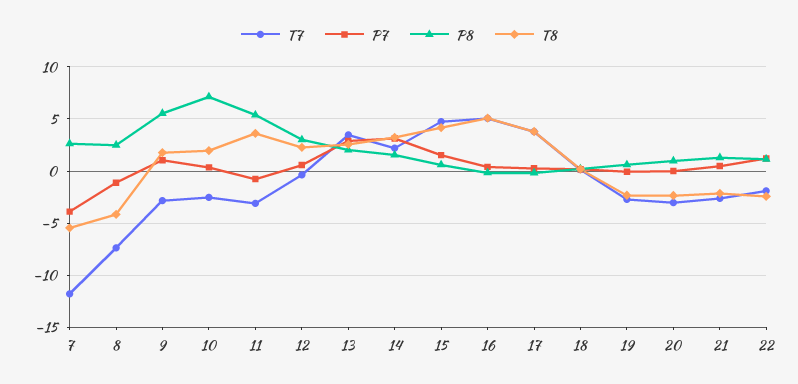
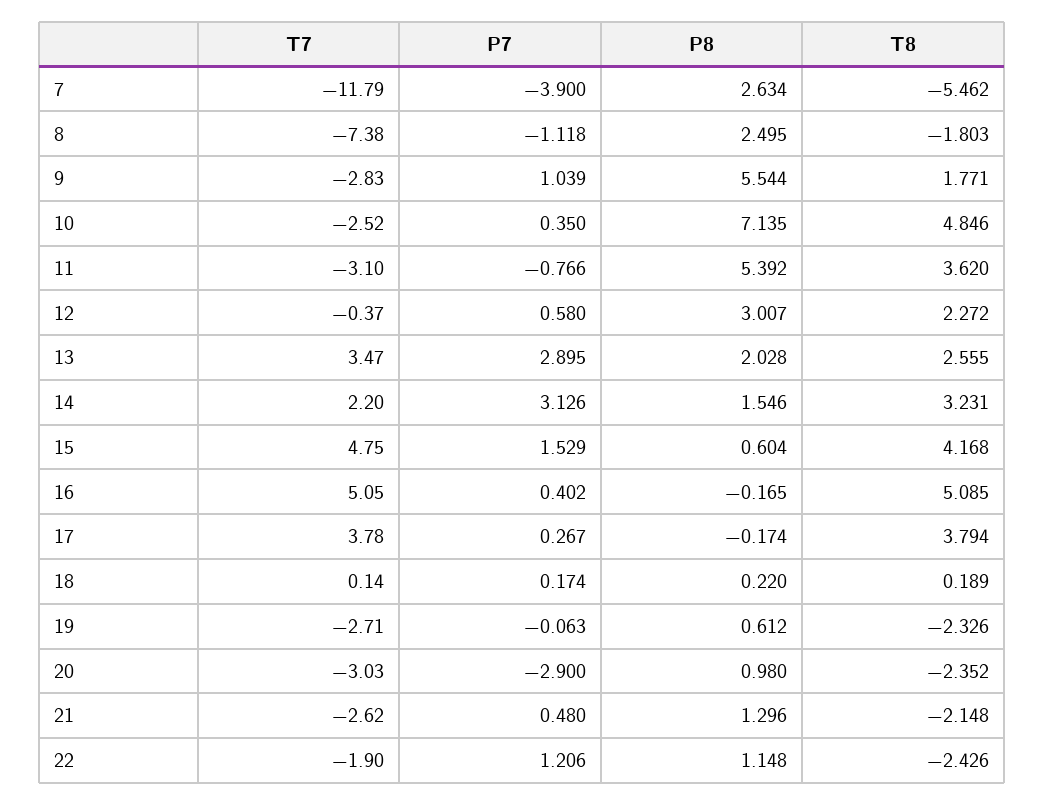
  {
    "T7": {
      "7": -11.79,
      "8": -7.38,
      "9": -2.83,
      "10": -2.52,
      "11": -3.1,
      "12": -0.37,
      "13": 3.47,
      "14": 2.2,
      "15": 4.75,
      "16": 5.05,
      "17": 3.78,
      "18": 0.14,
      "19": -2.71,
      "20": -3.03,
      "21": -2.62,
      "22": -1.9
    },
    "P7": {
      "7": -3.9,
      "8": -1.118,
      "9": 1.039,
      "10": 0.35,
      "11": -0.766,
      "12": 0.58,
      "13": 2.895,
      "14": 3.126,
      "15": 1.529,
      "16": 0.402,
      "17": 0.267,
      "18": 0.174,
      "19": -0.063,
-     "20": 0,
+     "20": -2.9,
      "21": 0.48,
      "22": 1.206
    },
    "P8": {
      "7": 2.634,
      "8": 2.495,
      "9": 5.544,
      "10": 7.135,
      "11": 5.392,
      "12": 3.007,
      "13": 2.028,
      "14": 1.546,
      "15": 0.604,
      "16": -0.165,
      "17": -0.174,
      "18": 0.22,
      "19": 0.612,
      "20": 0.98,
      "21": 1.296,
      "22": 1.148
    },
    "T8": {
      "7": -5.462,
-     "8": -4,
+     "8": -1.803,
      "9": 1.771,
-     "10": 2,
+     "10": 4.846,
      "11": 3.62,
      "12": 2.272,
      "13": 2.555,
      "14": 3.231,
      "15": 4.168,
      "16": 5.085,
      "17": 3.794,
      "18": 0.189,
      "19": -2.326,
      "20": -2.352,
      "21": -2.148,
      "22": -2.426
    }
  }

